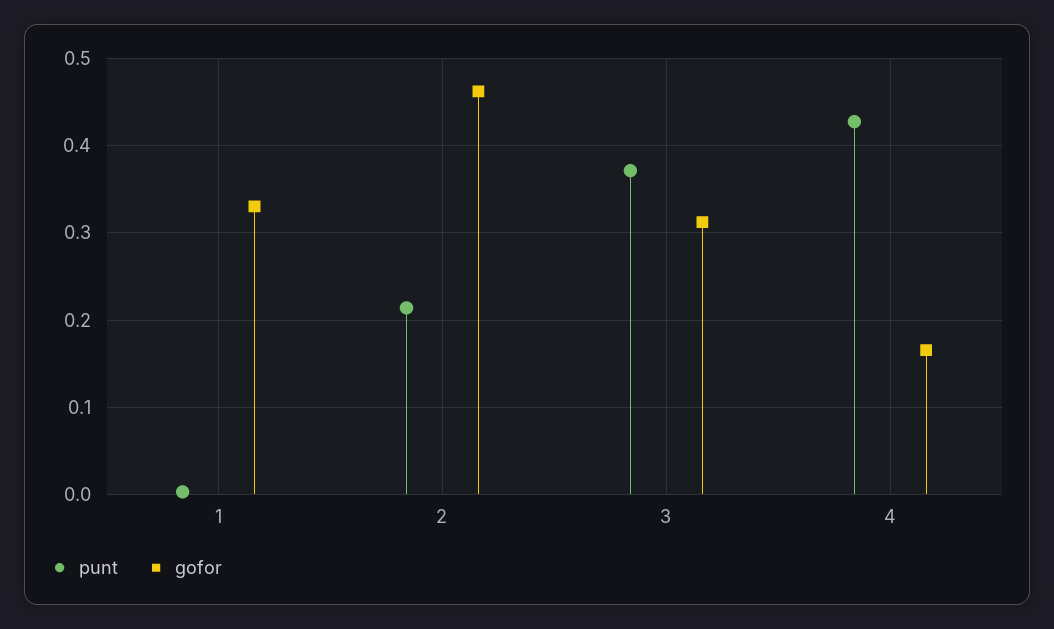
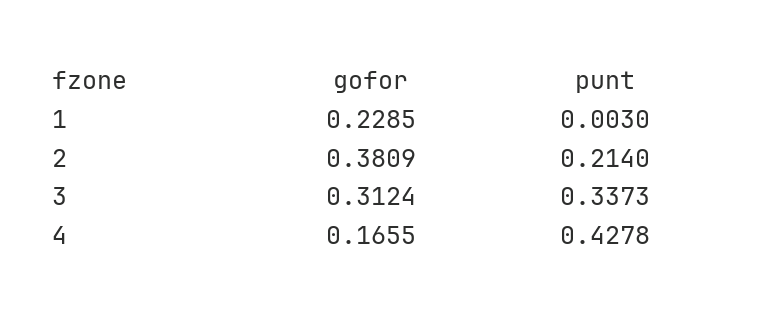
  {
    "punt": {
      "1": 0.003,
      "2": 0.214,
-     "3": 0.37,
+     "3": 0.3373,
      "4": 0.4278
    },
    "gofor": {
-     "1": 0.33,
+     "1": 0.2285,
-     "2": 0.46,
+     "2": 0.3809,
      "3": 0.3124,
      "4": 0.1655
    }
  }

